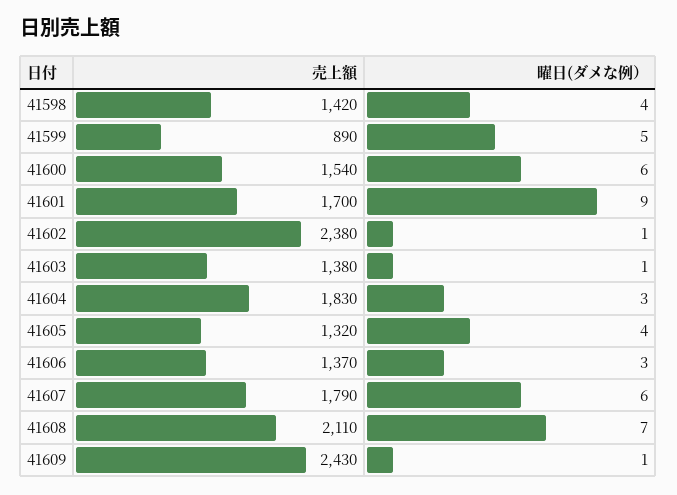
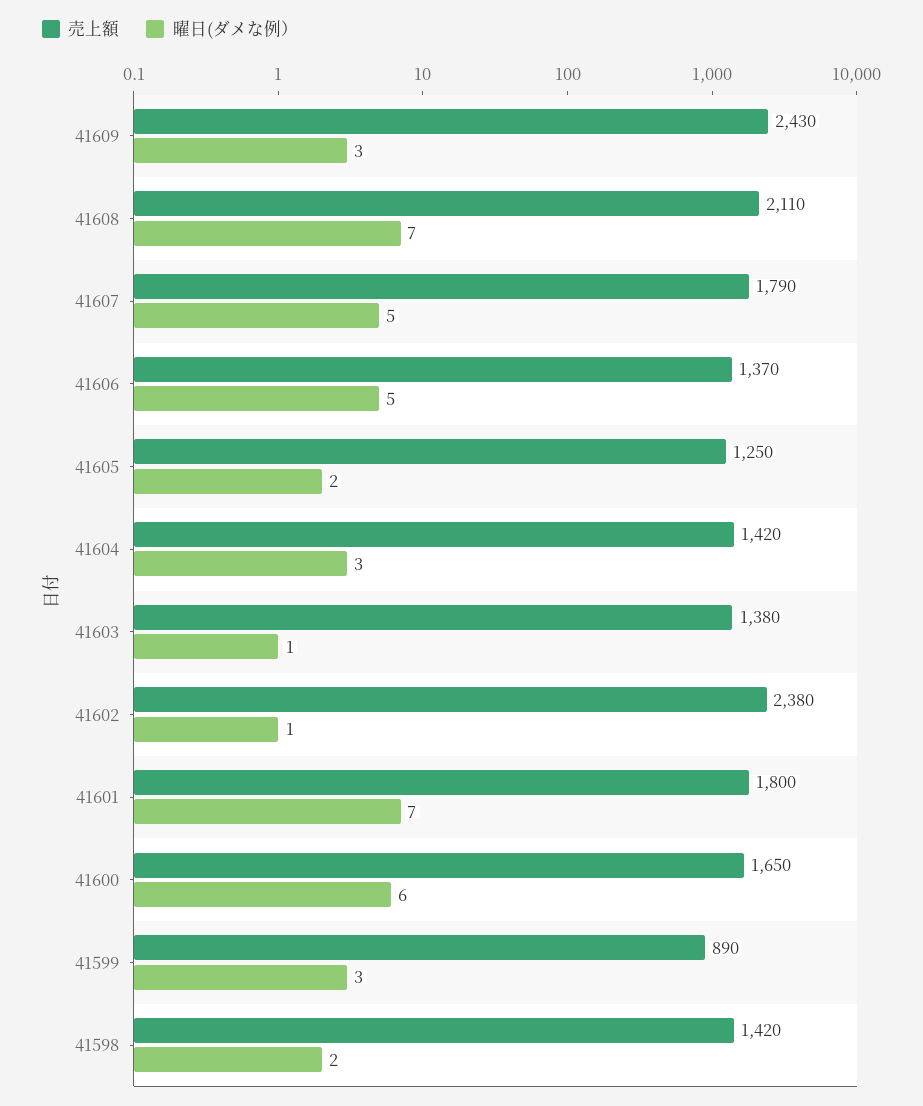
  {
    "売上額": {
      "41598": 1420,
      "41599": 890,
-     "41600": 1540,
+     "41600": 1650,
-     "41601": 1700,
+     "41601": 1800,
      "41602": 2380,
      "41603": 1380,
-     "41604": 1830,
+     "41604": 1420,
-     "41605": 1320,
+     "41605": 1250,
      "41606": 1370,
      "41607": 1790,
      "41608": 2110,
      "41609": 2430
    },
    "曜日(ダメな例）": {
-     "41598": 4,
+     "41598": 2,
-     "41599": 5,
+     "41599": 3,
      "41600": 6,
-     "41601": 9,
+     "41601": 7,
      "41602": 1,
      "41603": 1,
      "41604": 3,
-     "41605": 4,
+     "41605": 2,
-     "41606": 3,
+     "41606": 5,
-     "41607": 6,
+     "41607": 5,
      "41608": 7,
-     "41609": 1
+     "41609": 3
    }
  }

